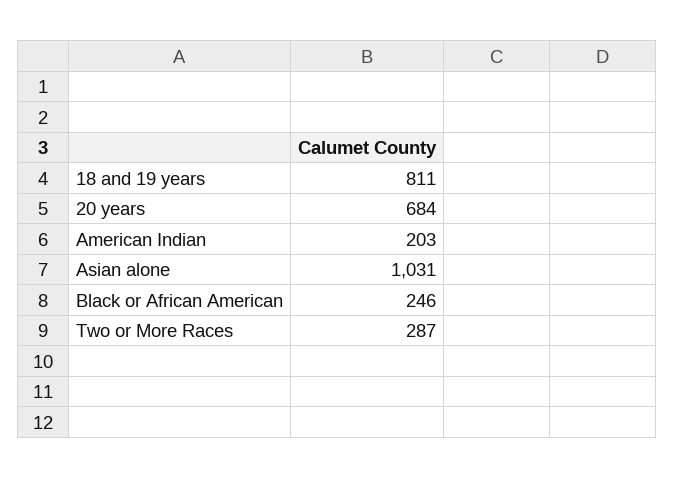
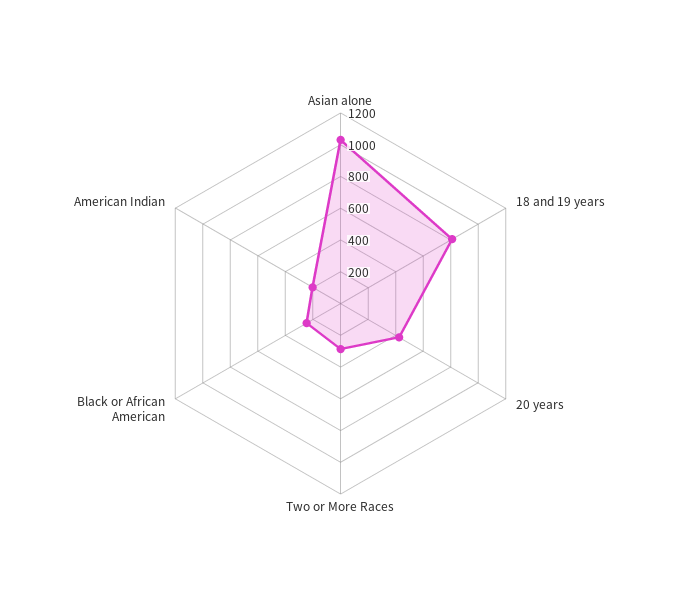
  {
    "18 and 19 years": 811,
-   "20 years": 684,
+   "20 years": 400,
    "American Indian": 203,
    "Asian alone": 1031,
    "Black or African American": 246,
    "Two or More Races": 287
  }

